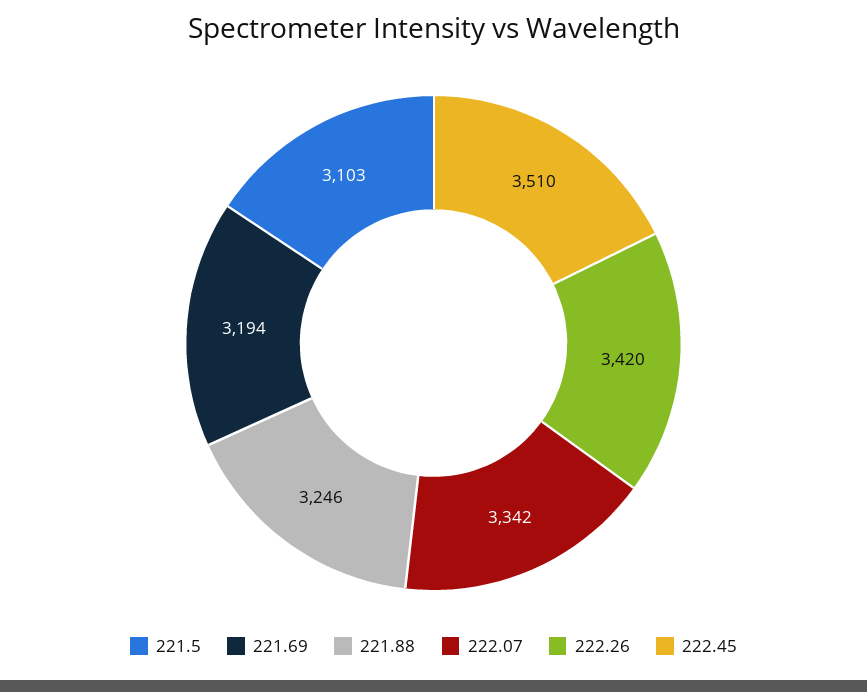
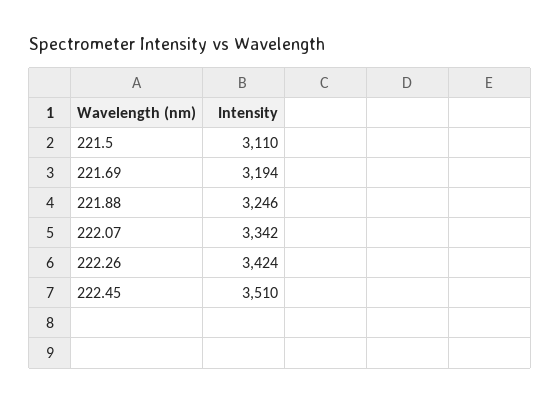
  {
-   "221.5": 3103,
+   "221.5": 3110,
    "221.69": 3194,
    "221.88": 3246,
    "222.07": 3342,
-   "222.26": 3420,
+   "222.26": 3424,
    "222.45": 3510
  }

